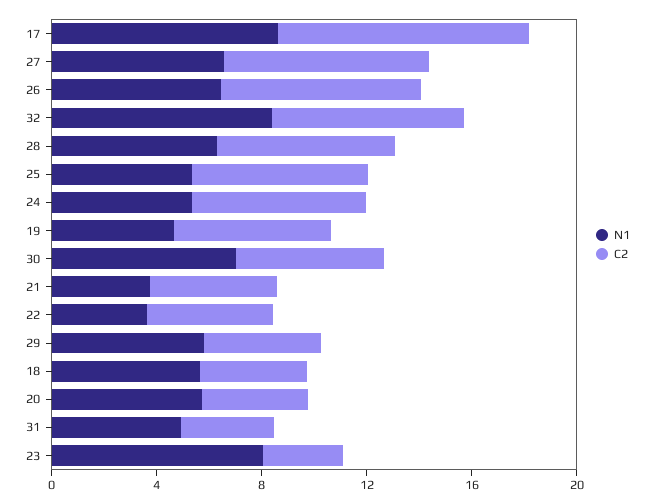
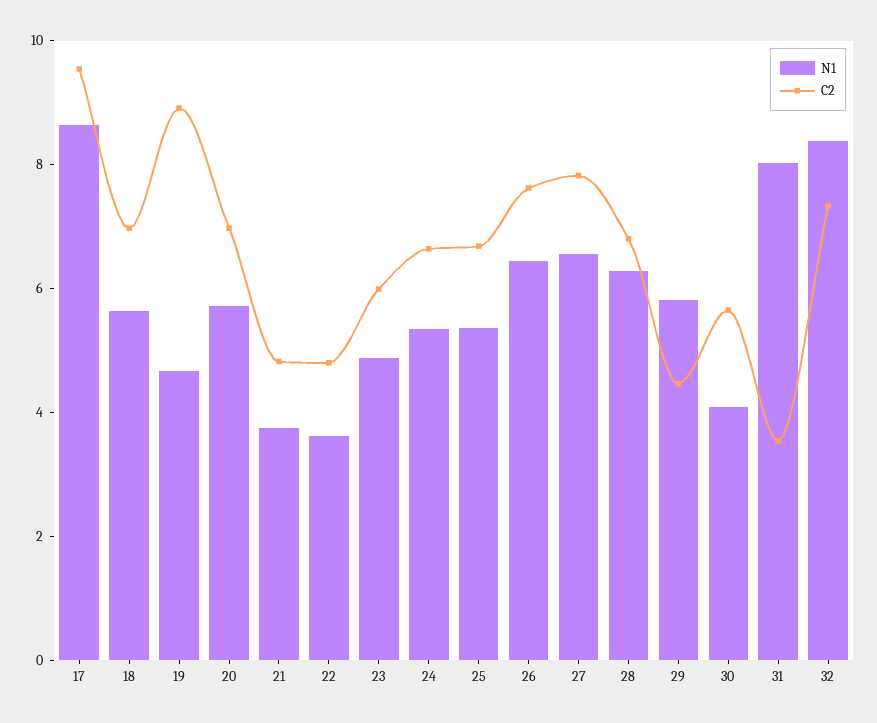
  {
    "N1": {
      "17": 8.5,
      "27": 6.5,
      "26": 6.5,
      "32": 8.5,
      "28": 6.5,
      "25": 5.5,
      "24": 5.5,
      "19": 4.5,
-     "30": 7,
+     "30": 4,
      "21": 4,
      "22": 3.5,
      "29": 6,
      "18": 5.5,
      "20": 5.5,
-     "31": 5,
+     "31": 8,
-     "23": 8
+     "23": 5
    },
    "C2": {
      "17": 9.5,
      "27": 8,
      "26": 7.5,
      "32": 7.5,
      "28": 7,
      "25": 6.5,
      "24": 6.5,
-     "19": 6,
+     "19": 9,
      "30": 5.5,
      "21": 5,
      "22": 5,
      "29": 4.5,
-     "18": 4,
+     "18": 7,
-     "20": 4,
+     "20": 7,
      "31": 3.5,
-     "23": 3
+     "23": 6
    }
  }

